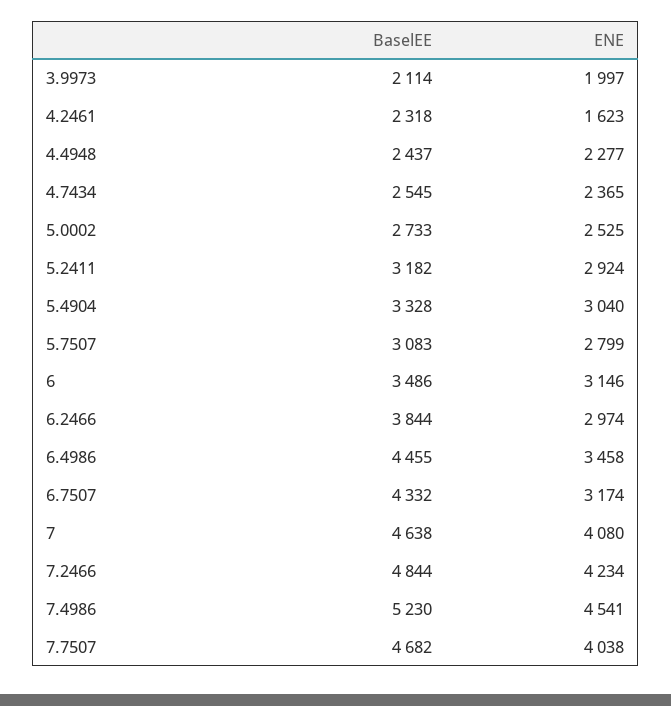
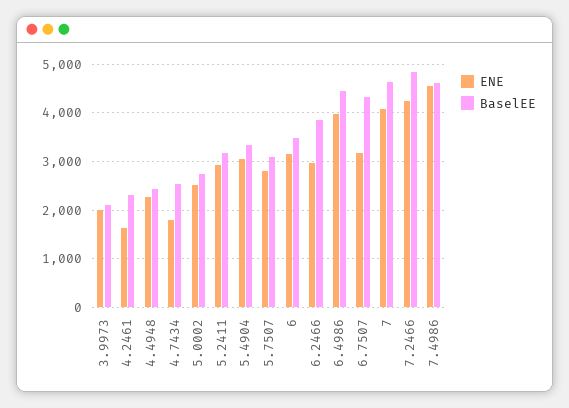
  {
    "BaselEE": {
      "3.9973": 2114,
      "4.2461": 2318,
      "4.4948": 2437,
      "4.7434": 2545,
      "5.0002": 2733,
      "5.2411": 3182,
      "5.4904": 3328,
      "5.7507": 3083,
      "6": 3486,
      "6.2466": 3844,
      "6.4986": 4455,
      "6.7507": 4332,
      "7": 4638,
      "7.2466": 4844,
-     "7.4986": 5230,
+     "7.4986": 4600
-     "7.7507": 4682
    },
    "ENE": {
      "3.9973": 1997,
      "4.2461": 1623,
      "4.4948": 2277,
-     "4.7434": 2365,
+     "4.7434": 1800,
      "5.0002": 2525,
      "5.2411": 2924,
      "5.4904": 3040,
      "5.7507": 2799,
      "6": 3146,
      "6.2466": 2974,
-     "6.4986": 3458,
+     "6.4986": 4000,
      "6.7507": 3174,
      "7": 4080,
      "7.2466": 4234,
-     "7.4986": 4541,
+     "7.4986": 4541
-     "7.7507": 4038
    }
  }

